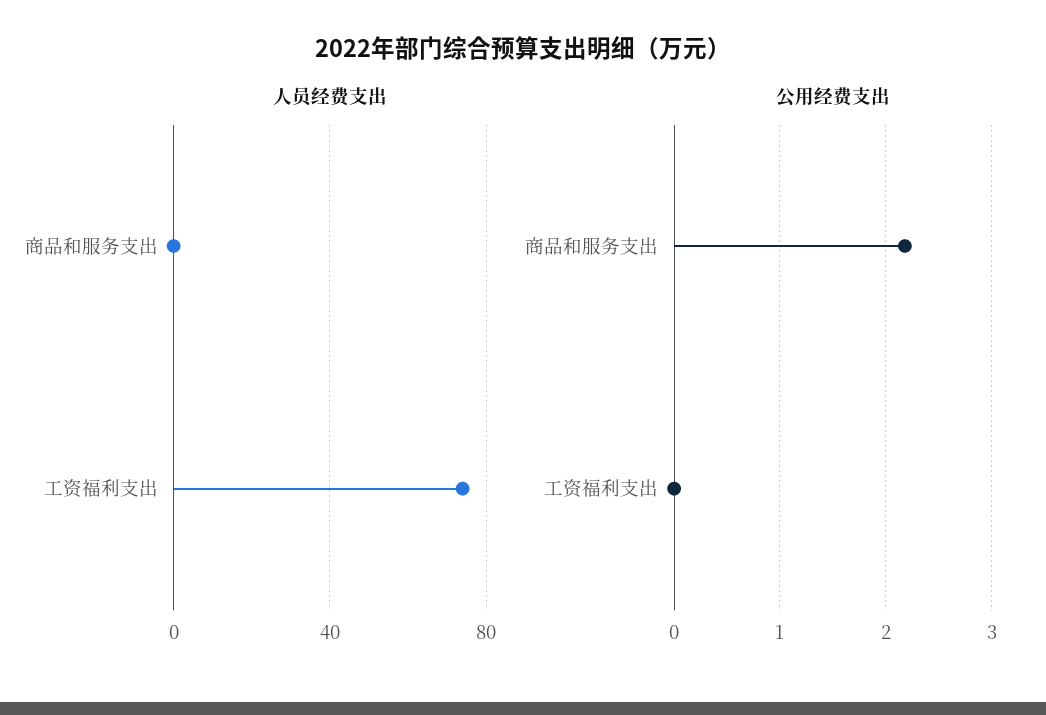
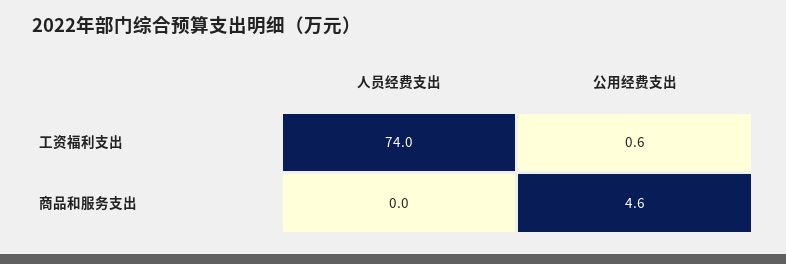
  {
    "人员经费支出": {
      "商品和服务支出": 0,
      "工资福利支出": 74
    },
    "公用经费支出": {
-     "商品和服务支出": 2.2,
+     "商品和服务支出": 4.6,
-     "工资福利支出": 0
+     "工资福利支出": 0.6
    }
  }

